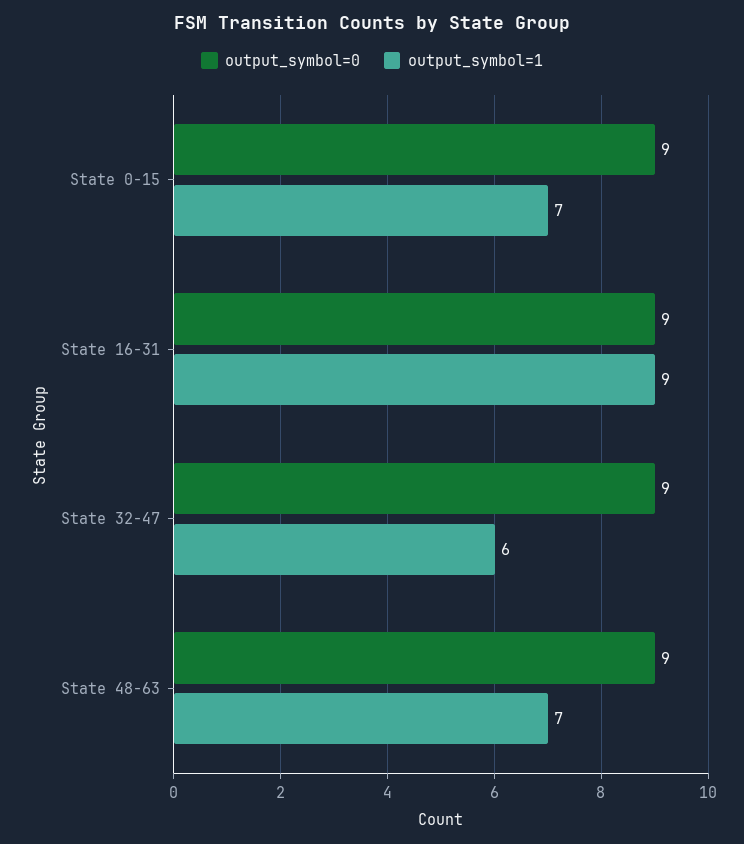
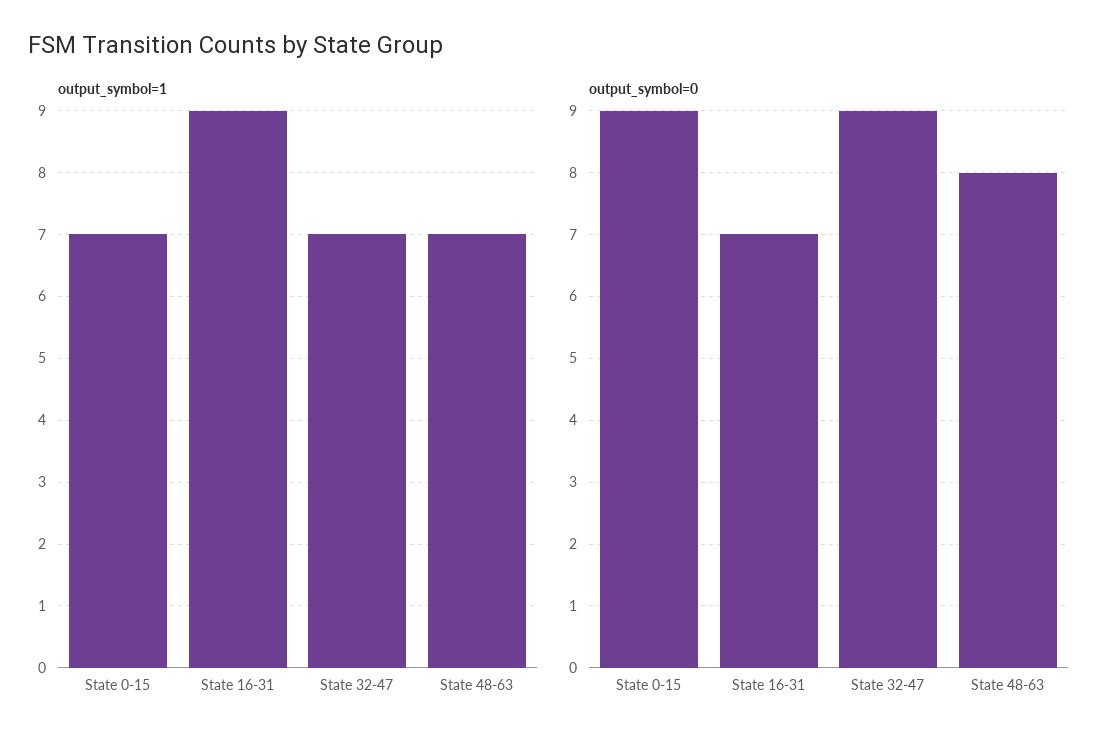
  {
    "output_symbol=0": {
      "State 0-15": 9,
-     "State 16-31": 9,
+     "State 16-31": 7,
      "State 32-47": 9,
-     "State 48-63": 9
+     "State 48-63": 8
    },
    "output_symbol=1": {
      "State 0-15": 7,
      "State 16-31": 9,
-     "State 32-47": 6,
+     "State 32-47": 7,
      "State 48-63": 7
    }
  }

